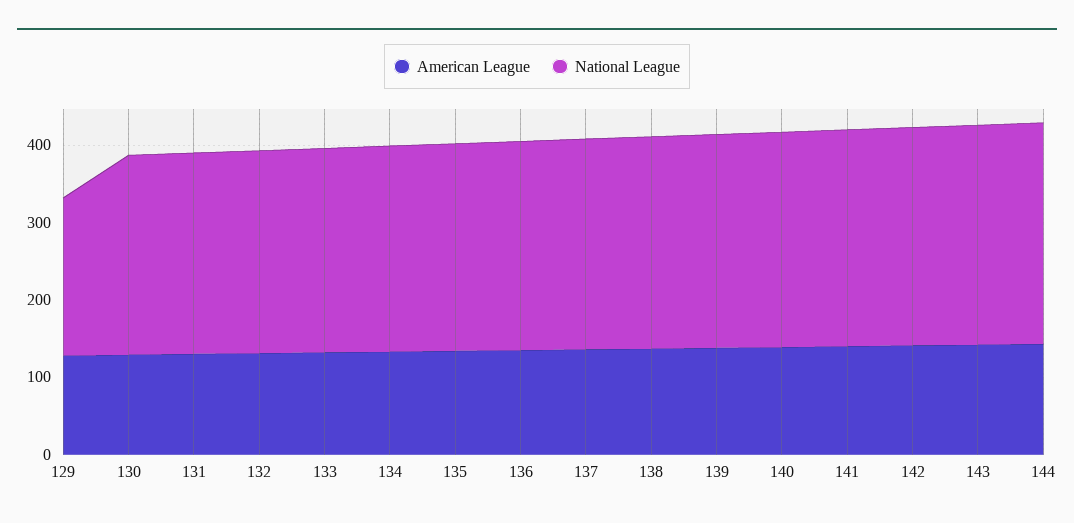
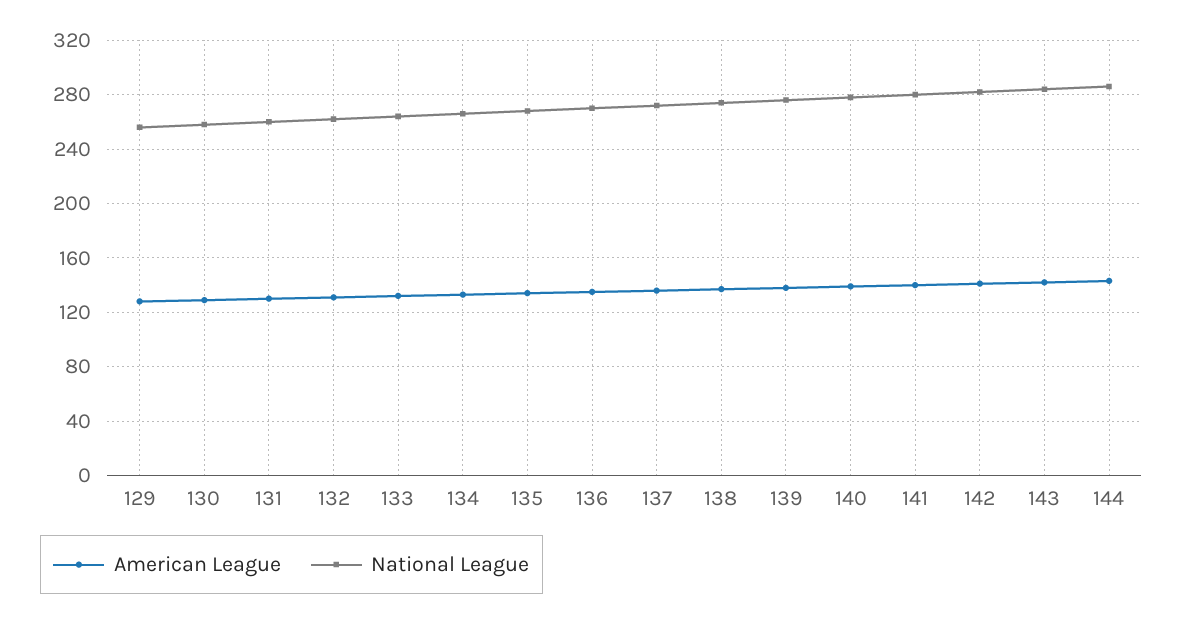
  {
    "American League": {
      "129": 130,
      "130": 130,
      "131": 130,
      "132": 130,
      "133": 130,
      "134": 135,
      "135": 135,
      "136": 135,
      "137": 135,
      "138": 135,
      "139": 140,
      "140": 140,
      "141": 140,
      "142": 140,
      "143": 140,
      "144": 145
    },
    "National League": {
-     "129": 200,
+     "129": 255,
      "130": 260,
      "131": 260,
      "132": 260,
      "133": 265,
      "134": 265,
      "135": 270,
      "136": 270,
      "137": 270,
      "138": 275,
      "139": 275,
      "140": 280,
      "141": 280,
      "142": 280,
      "143": 285,
      "144": 285
    }
  }

